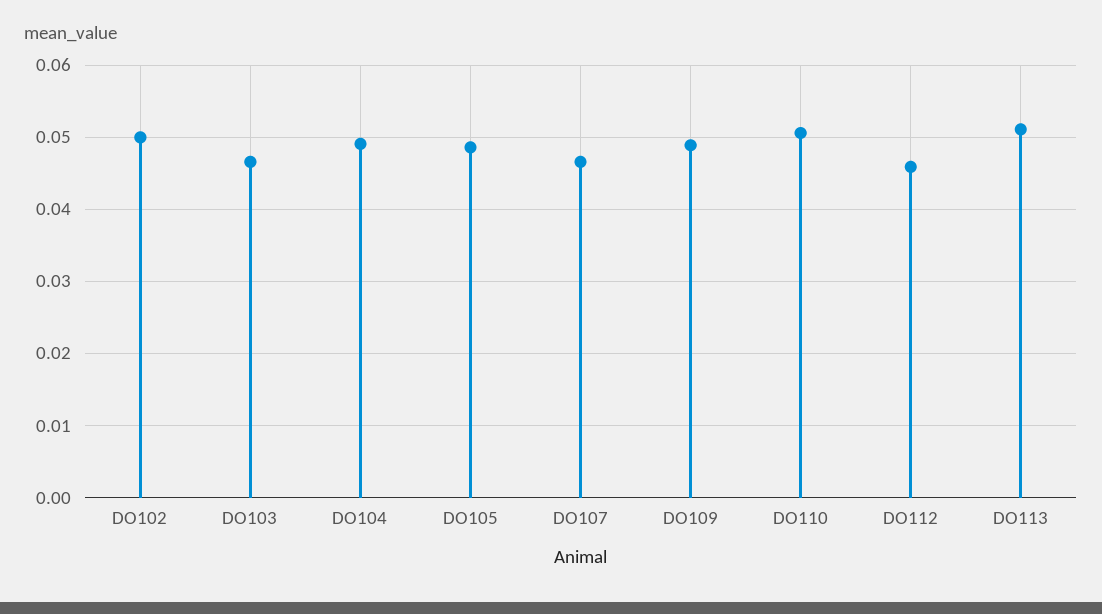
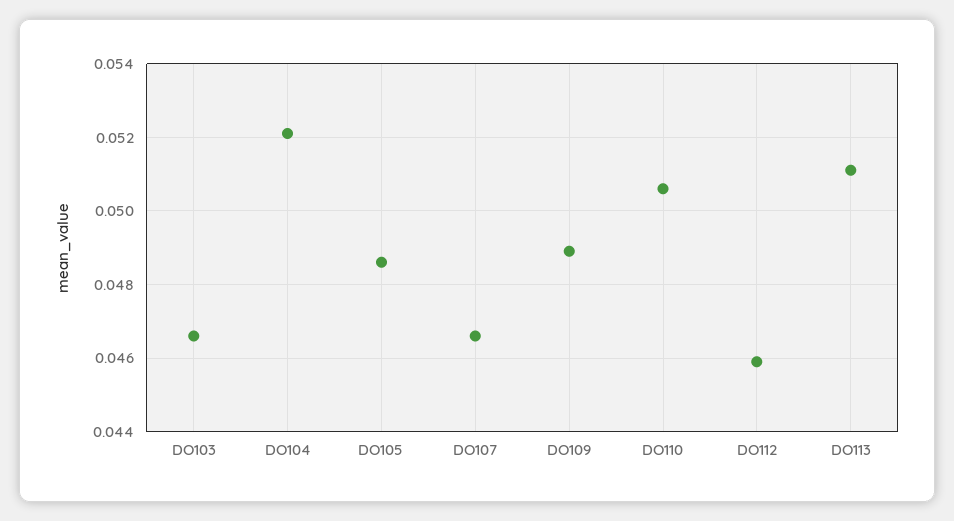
  {
-   "DO102": 0.05,
    "DO103": 0.0465,
-   "DO104": 0.049,
+   "DO104": 0.052,
    "DO105": 0.0485,
    "DO107": 0.0465,
    "DO109": 0.049,
    "DO110": 0.0505,
    "DO112": 0.046,
    "DO113": 0.051
  }

